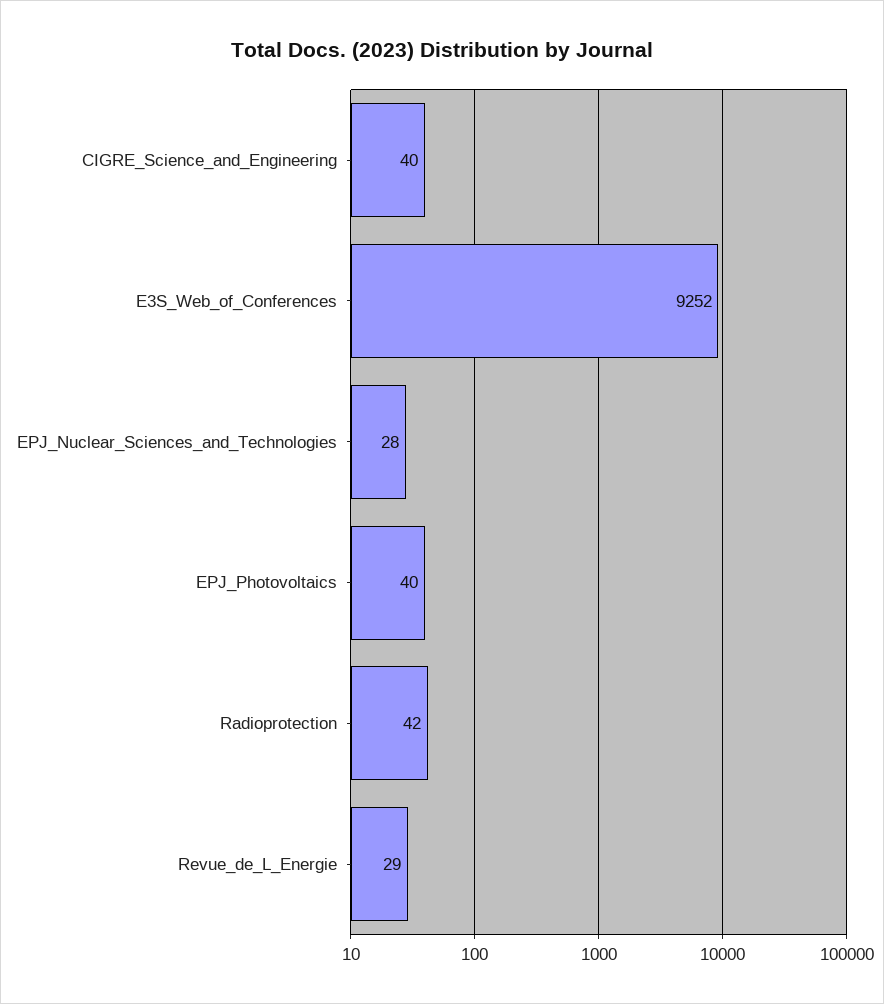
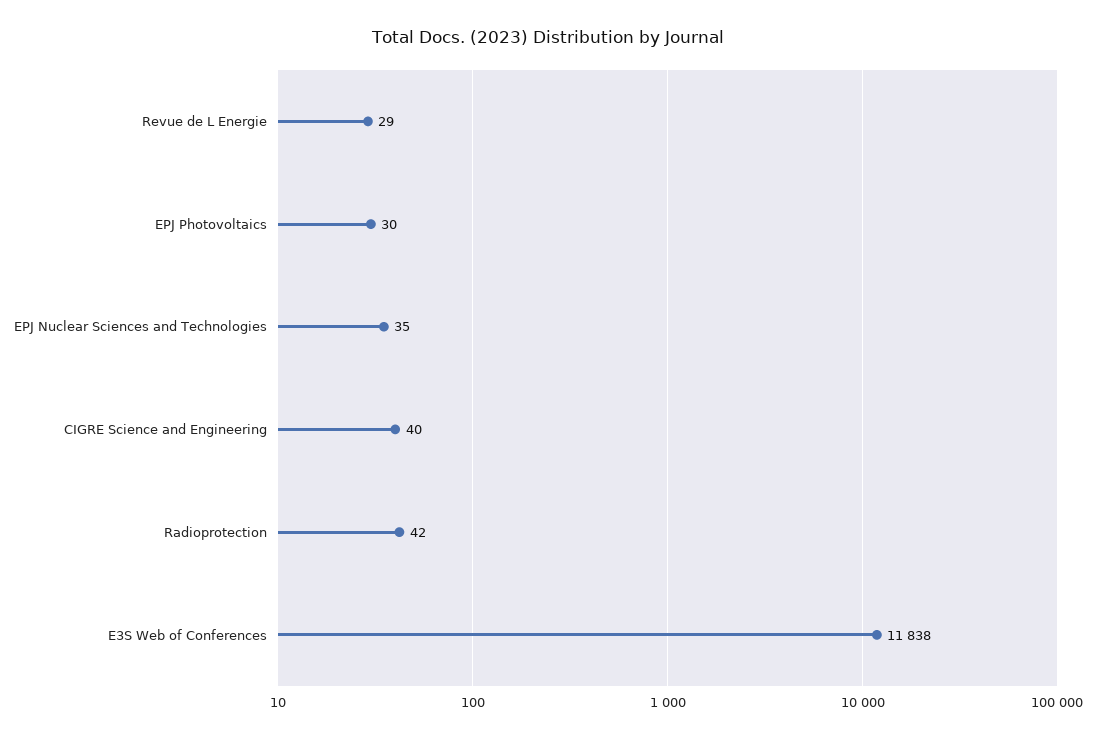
  {
    "CIGRE_Science_and_Engineering": 40,
-   "E3S_Web_of_Conferences": 9252,
+   "E3S_Web_of_Conferences": 11838,
-   "EPJ_Nuclear_Sciences_and_Technologies": 28,
+   "EPJ_Nuclear_Sciences_and_Technologies": 35,
-   "EPJ_Photovoltaics": 40,
+   "EPJ_Photovoltaics": 30,
    "Radioprotection": 42,
    "Revue_de_L_Energie": 29
  }

